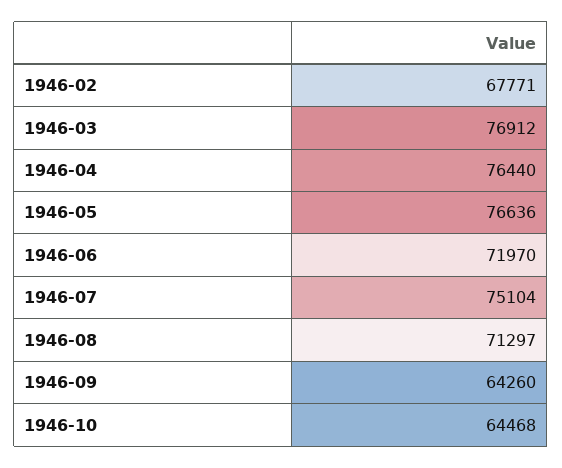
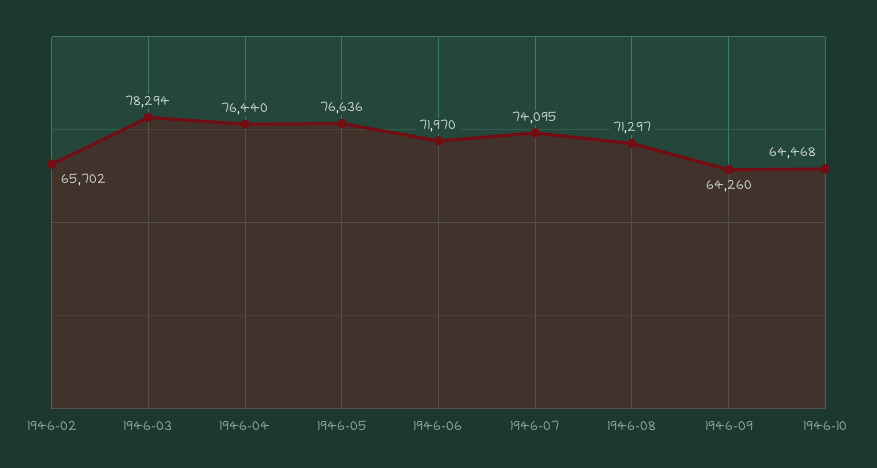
  {
-   "1946-02": 67771,
+   "1946-02": 65702,
-   "1946-03": 76912,
+   "1946-03": 78294,
    "1946-04": 76440,
    "1946-05": 76636,
    "1946-06": 71970,
-   "1946-07": 75104,
+   "1946-07": 74095,
    "1946-08": 71297,
    "1946-09": 64260,
    "1946-10": 64468
  }

